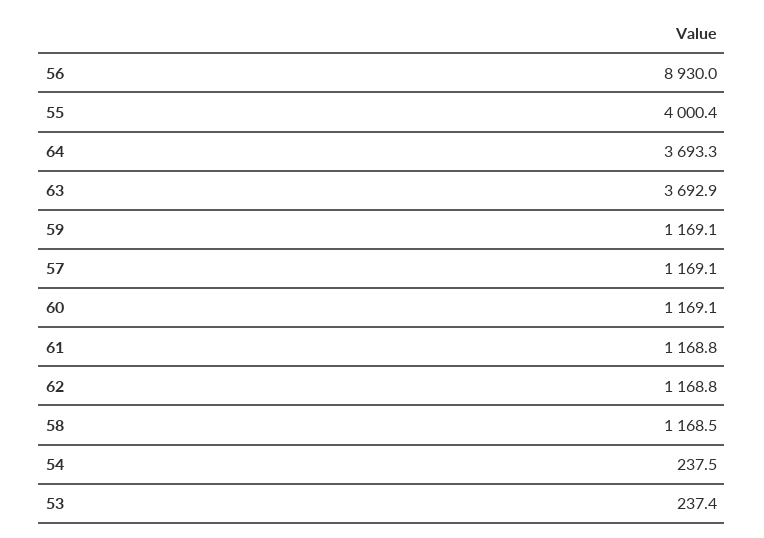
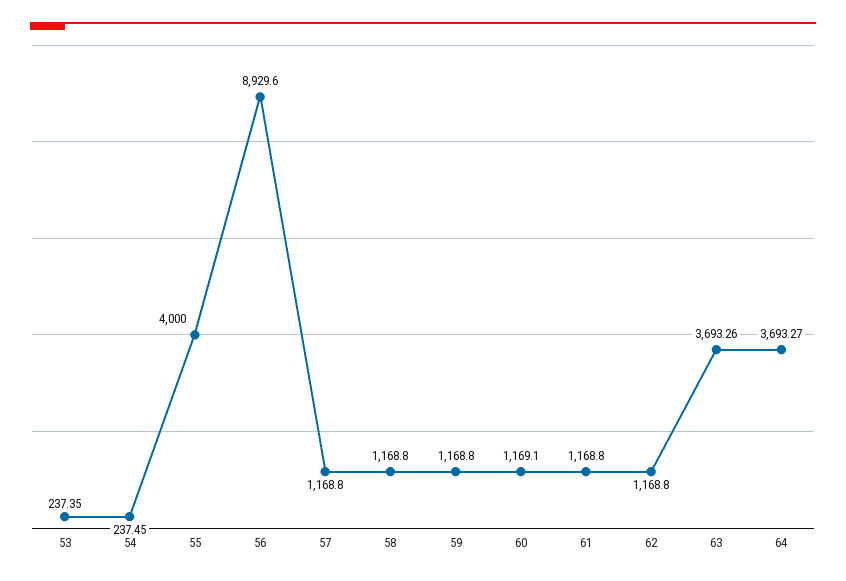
  {
-   "56": 8930,
+   "56": 8929.6,
-   "55": 4000.4,
+   "55": 4000,
    "64": 3693.27,
-   "63": 3692.9,
+   "63": 3693.26,
-   "59": 1169.1,
+   "59": 1168.8,
-   "57": 1169.1,
+   "57": 1168.8,
    "60": 1169.1,
    "61": 1168.8,
    "62": 1168.8,
-   "58": 1168.5,
+   "58": 1168.8,
    "54": 237.45,
    "53": 237.35
  }

